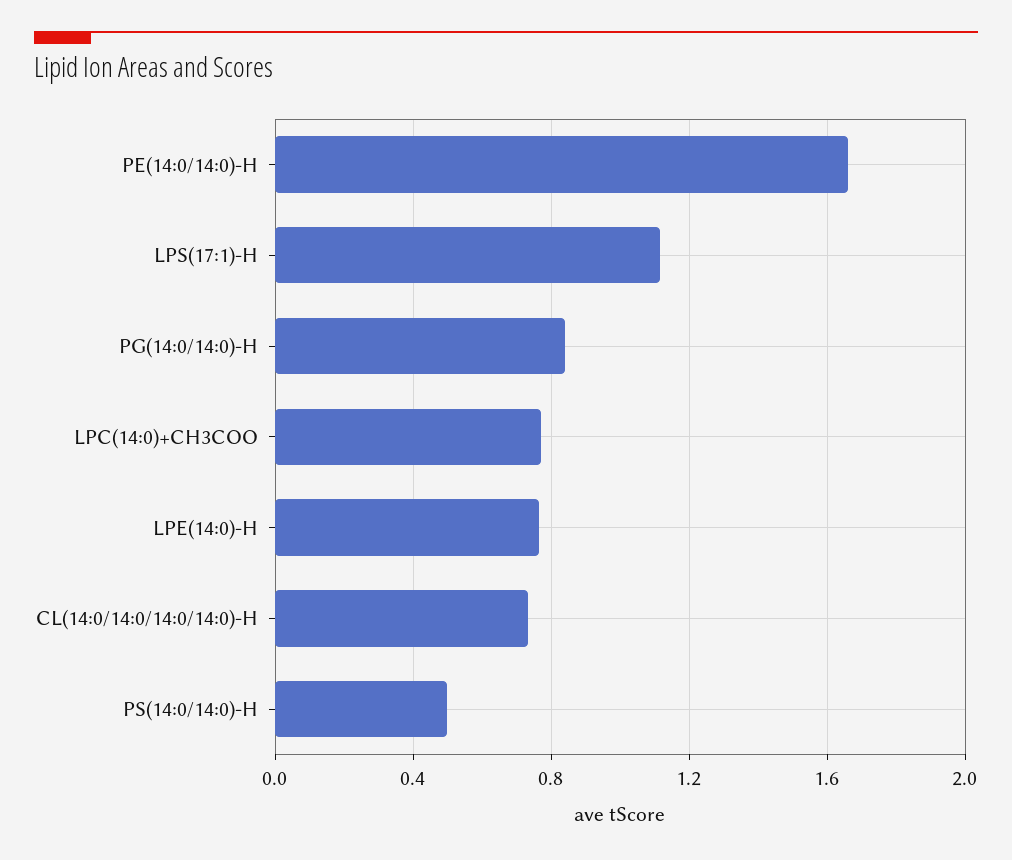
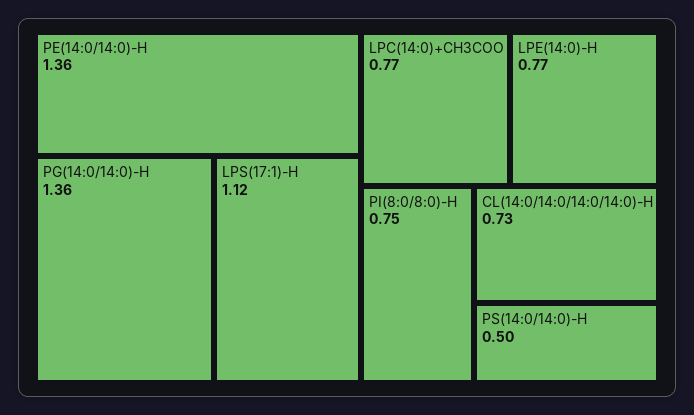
  {
-   "PE(14:0/14:0)-H": 1.65,
+   "PE(14:0/14:0)-H": 1.36,
    "LPS(17:1)-H": 1.12,
-   "PG(14:0/14:0)-H": 0.85,
+   "PG(14:0/14:0)-H": 1.36,
    "LPC(14:0)+CH3COO": 0.77,
    "LPE(14:0)-H": 0.77,
    "CL(14:0/14:0/14:0/14:0)-H": 0.73,
-   "PS(14:0/14:0)-H": 0.5
+   "PS(14:0/14:0)-H": 0.5,
+   "PI(8:0/8:0)-H": 0.75
  }

